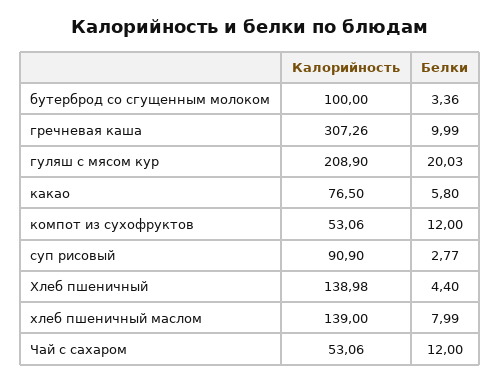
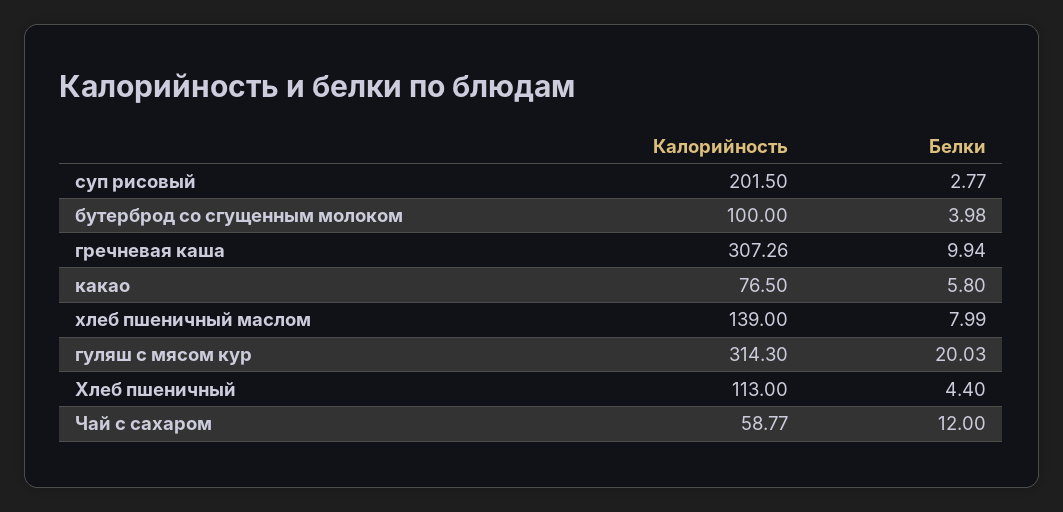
  {
    "Калорийность": {
      "бутерброд со сгущенным молоком": 100,
      "гречневая каша": 307.26,
-     "гуляш с мясом кур": 208.9,
+     "гуляш с мясом кур": 314.3,
      "какао": 76.5,
-     "компот из сухофруктов": 53.06,
-     "суп рисовый": 90.9,
+     "суп рисовый": 201.5,
-     "Хлеб пшеничный": 138.98,
+     "Хлеб пшеничный": 113,
      "хлеб пшеничный маслом": 139,
-     "Чай с сахаром": 53.06
+     "Чай с сахаром": 58.77
    },
    "Белки": {
-     "бутерброд со сгущенным молоком": 3.36,
+     "бутерброд со сгущенным молоком": 3.98,
-     "гречневая каша": 9.99,
+     "гречневая каша": 9.94,
      "гуляш с мясом кур": 20.03,
      "какао": 5.8,
-     "компот из сухофруктов": 12,
      "суп рисовый": 2.77,
      "Хлеб пшеничный": 4.4,
      "хлеб пшеничный маслом": 7.99,
      "Чай с сахаром": 12
    }
  }

